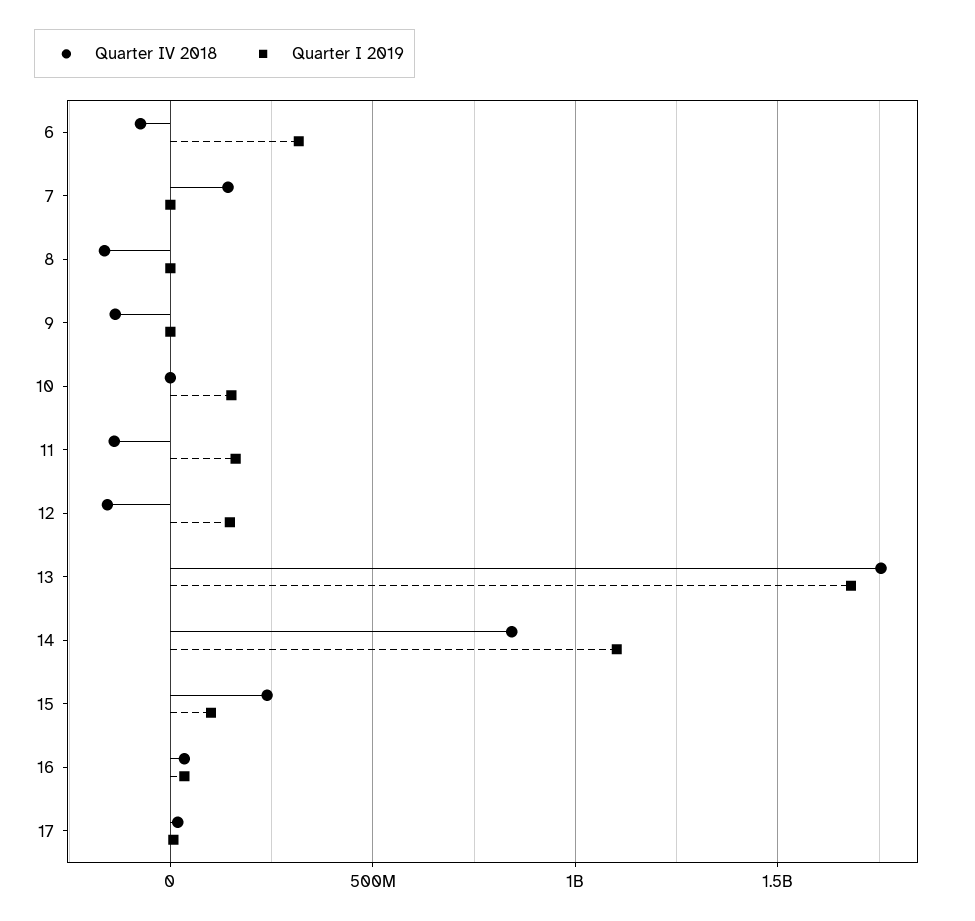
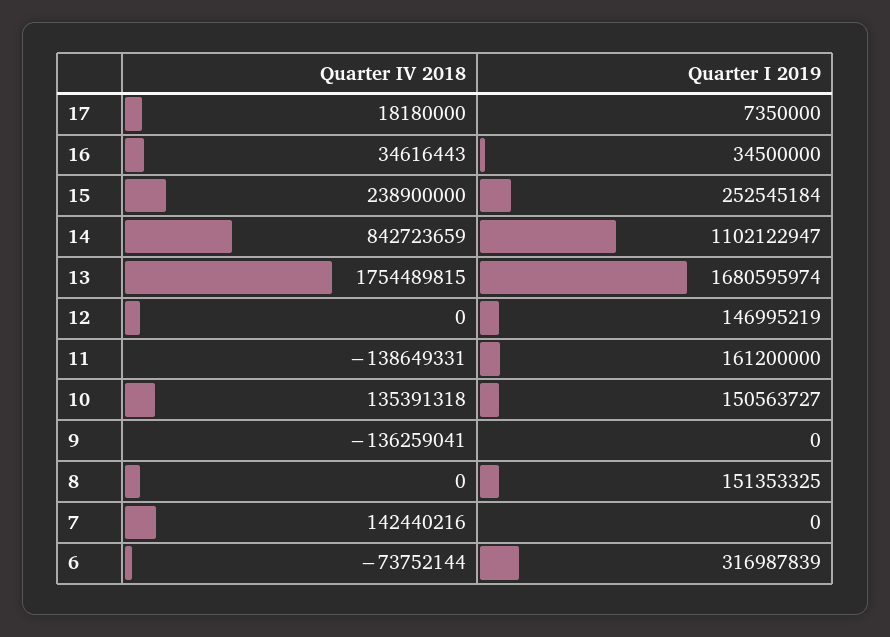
  {
    "Quarter IV 2018": {
      "6": -73752144,
      "7": 142440216,
-     "8": -150000000,
+     "8": 0,
      "9": -136259041,
-     "10": 0,
+     "10": 135391318,
      "11": -138649331,
-     "12": -150000000,
+     "12": 0,
      "13": 1754489815,
      "14": 842723659,
      "15": 238900000,
      "16": 34616443,
      "17": 18180000
    },
    "Quarter I 2019": {
      "6": 316987839,
      "7": 0,
-     "8": 0,
+     "8": 151353325,
      "9": 0,
      "10": 150563727,
      "11": 161200000,
      "12": 146995219,
      "13": 1680595974,
      "14": 1102122947,
-     "15": 100000000,
+     "15": 252545184,
      "16": 34500000,
      "17": 7350000
    }
  }

